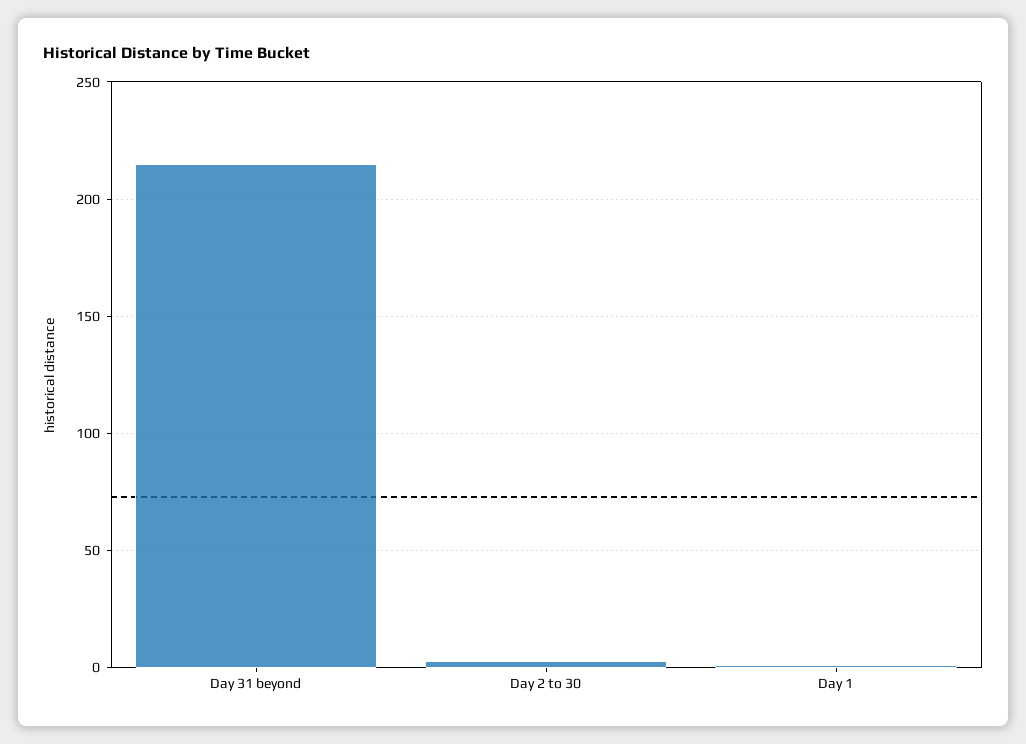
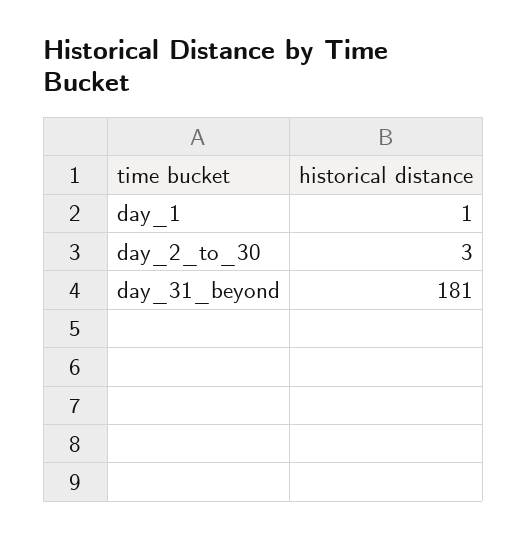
  {
-   "Day 31 beyond": 215,
+   "Day 31 beyond": 181,
    "Day 2 to 30": 3,
    "Day 1": 1
  }

